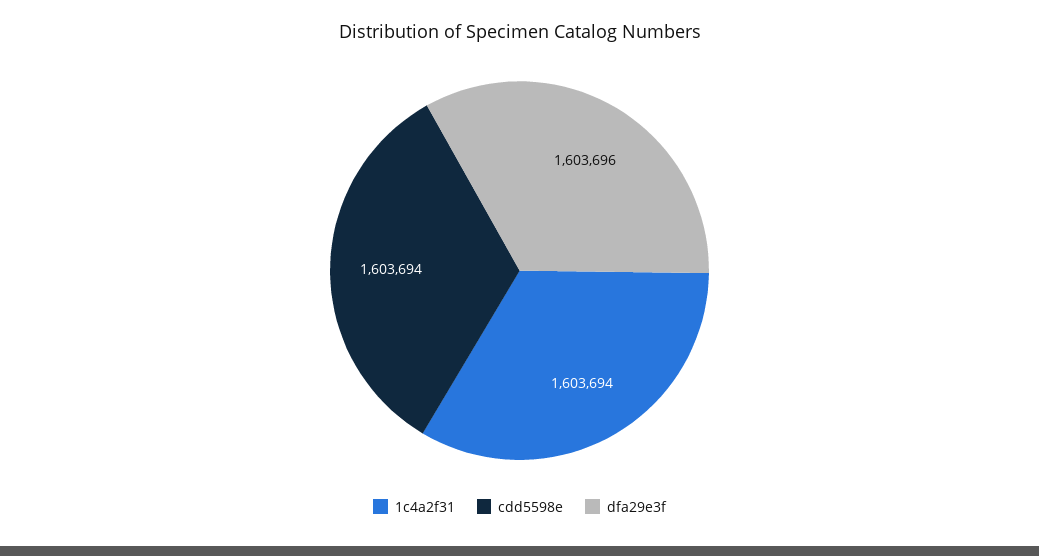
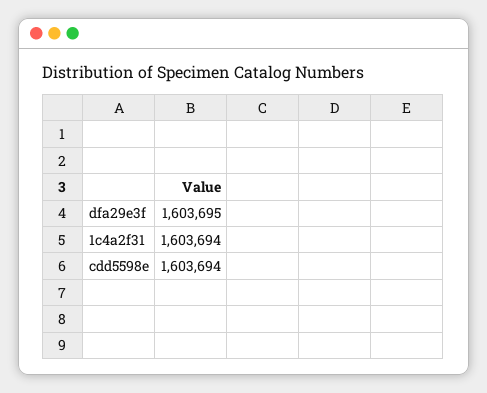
  {
    "1c4a2f31": 1603694,
    "cdd5598e": 1603694,
-   "dfa29e3f": 1603696
+   "dfa29e3f": 1603695
  }

